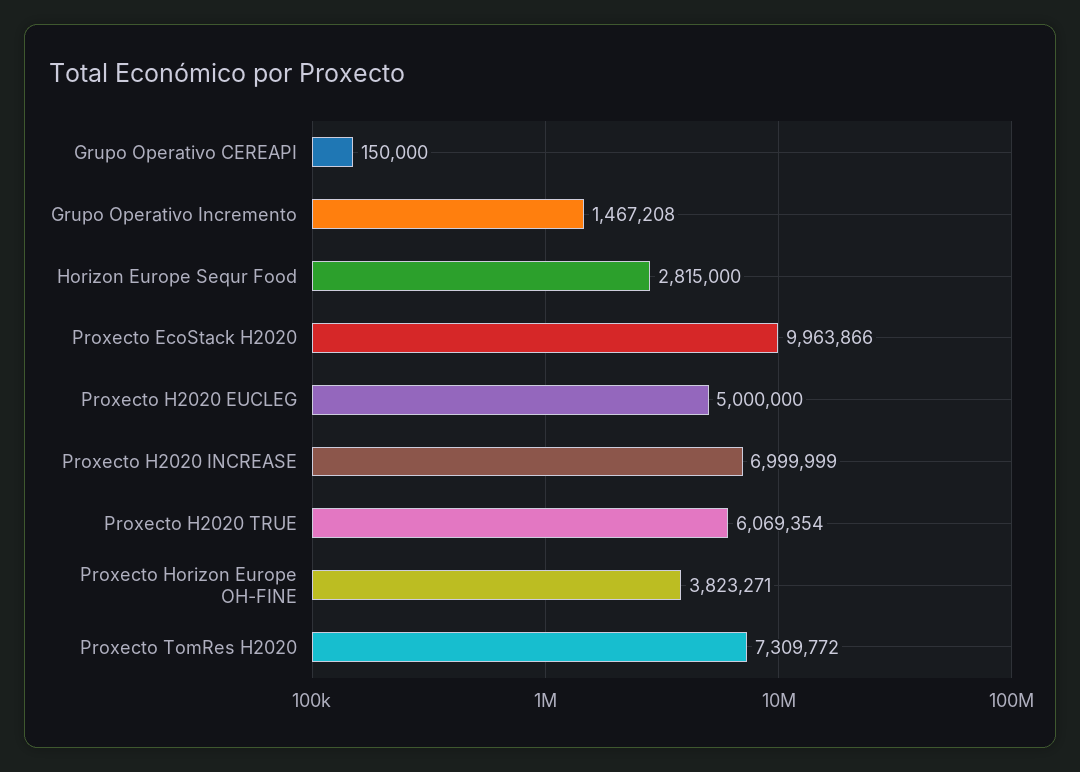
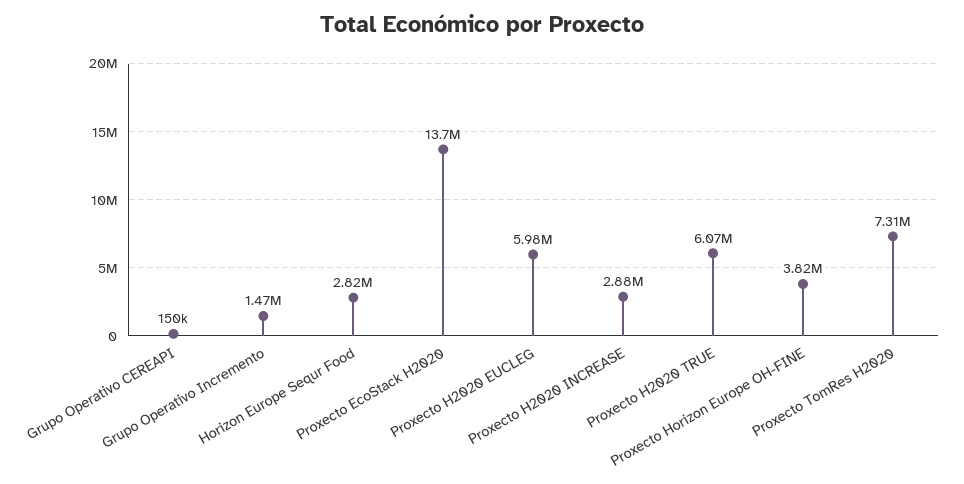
  {
    "Grupo Operativo CEREAPI": 150000,
    "Grupo Operativo Incremento": 1467208,
    "Horizon Europe Sequr Food": 2815000,
-   "Proxecto EcoStack H2020": 9963866,
+   "Proxecto EcoStack H2020": 13700000,
-   "Proxecto H2020 EUCLEG": 5000000,
+   "Proxecto H2020 EUCLEG": 5980000,
-   "Proxecto H2020 INCREASE": 6999999,
+   "Proxecto H2020 INCREASE": 2880000,
    "Proxecto H2020 TRUE": 6069354,
    "Proxecto Horizon Europe OH-FINE": 3823271,
    "Proxecto TomRes H2020": 7309772
  }

